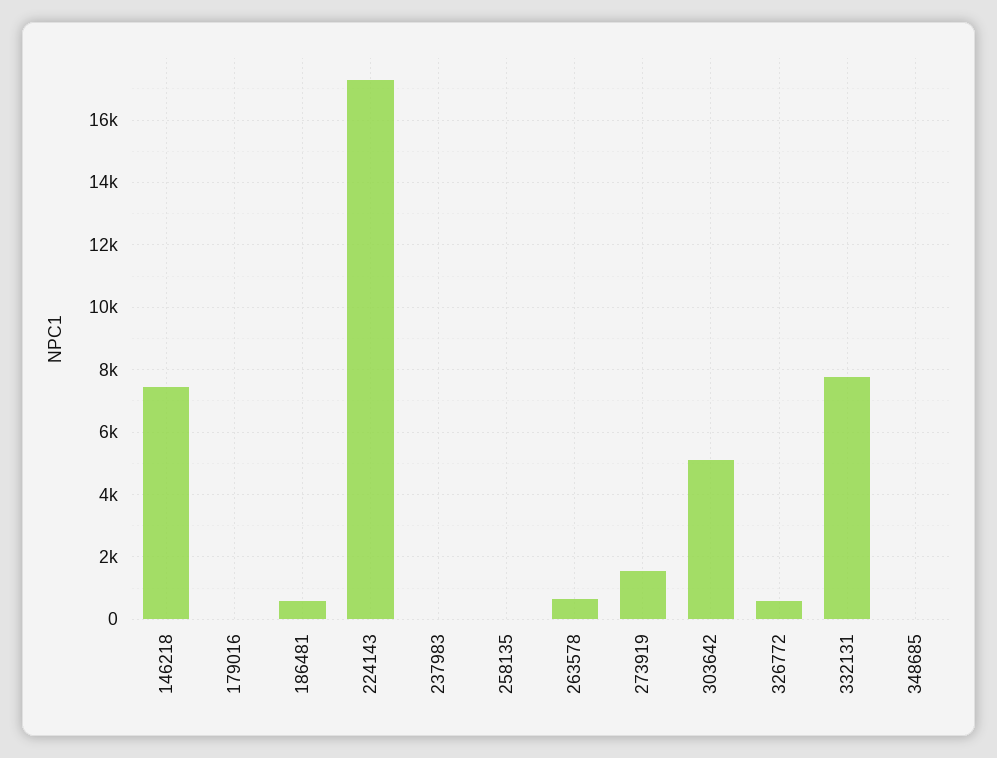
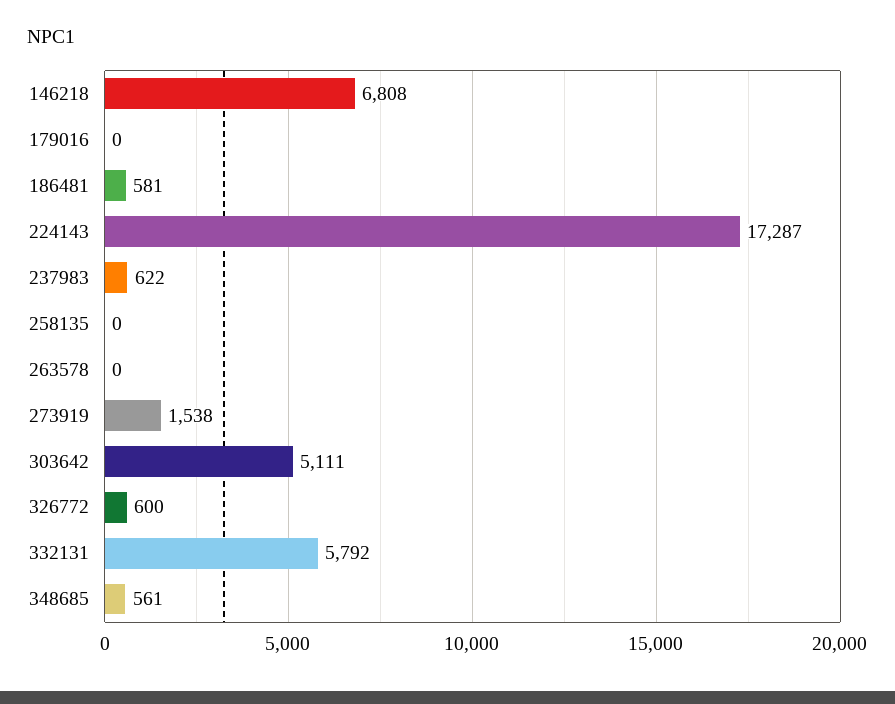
  {
-   "146218": 7400,
+   "146218": 6808,
    "179016": 0,
    "186481": 581,
    "224143": 17287,
-   "237983": 0,
+   "237983": 622,
    "258135": 0,
-   "263578": 600,
+   "263578": 0,
    "273919": 1538,
    "303642": 5111,
    "326772": 600,
-   "332131": 7800,
+   "332131": 5792,
-   "348685": 0
+   "348685": 561
  }

